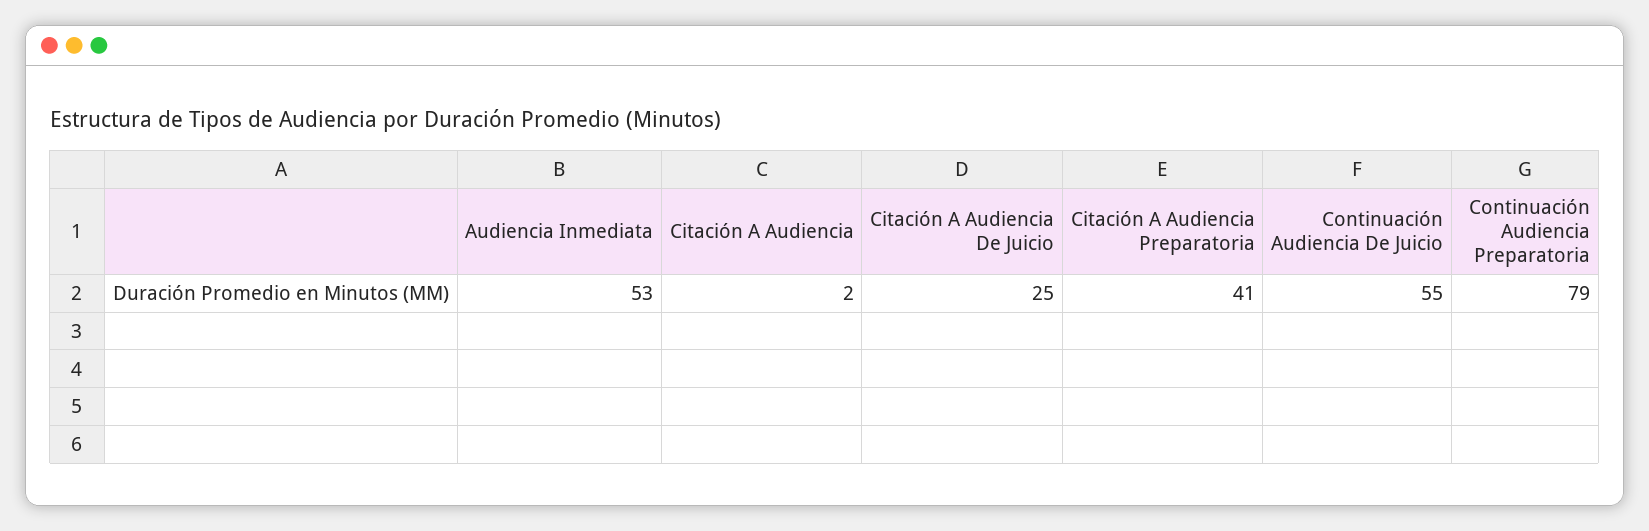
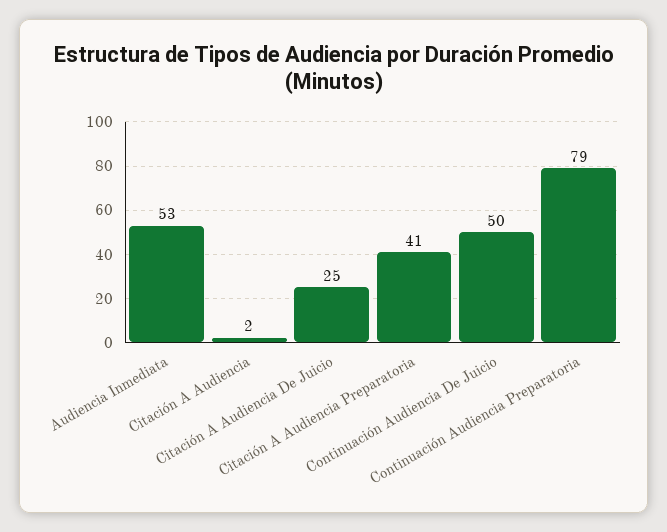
  {
    "Audiencia Inmediata": 53,
    "Citación A Audiencia": 2,
    "Citación A Audiencia De Juicio": 25,
    "Citación A Audiencia Preparatoria": 41,
-   "Continuación Audiencia De Juicio": 55,
+   "Continuación Audiencia De Juicio": 50,
    "Continuación Audiencia Preparatoria": 79
  }

